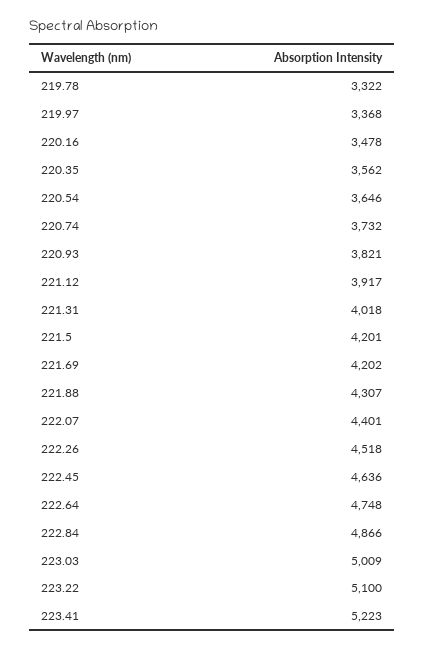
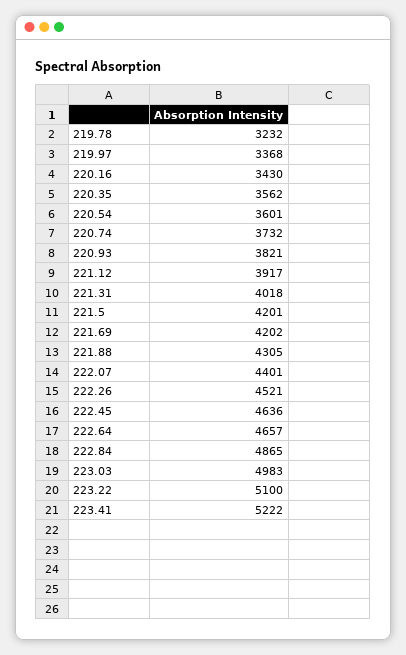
  {
-   "219.78": 3322,
+   "219.78": 3232,
    "219.97": 3368,
-   "220.16": 3478,
+   "220.16": 3430,
    "220.35": 3562,
-   "220.54": 3646,
+   "220.54": 3601,
    "220.74": 3732,
    "220.93": 3821,
    "221.12": 3917,
    "221.31": 4018,
    "221.5": 4201,
    "221.69": 4202,
-   "221.88": 4307,
+   "221.88": 4305,
    "222.07": 4401,
-   "222.26": 4518,
+   "222.26": 4521,
    "222.45": 4636,
-   "222.64": 4748,
+   "222.64": 4657,
-   "222.84": 4866,
+   "222.84": 4865,
-   "223.03": 5009,
+   "223.03": 4983,
    "223.22": 5100,
-   "223.41": 5223
+   "223.41": 5222
  }

